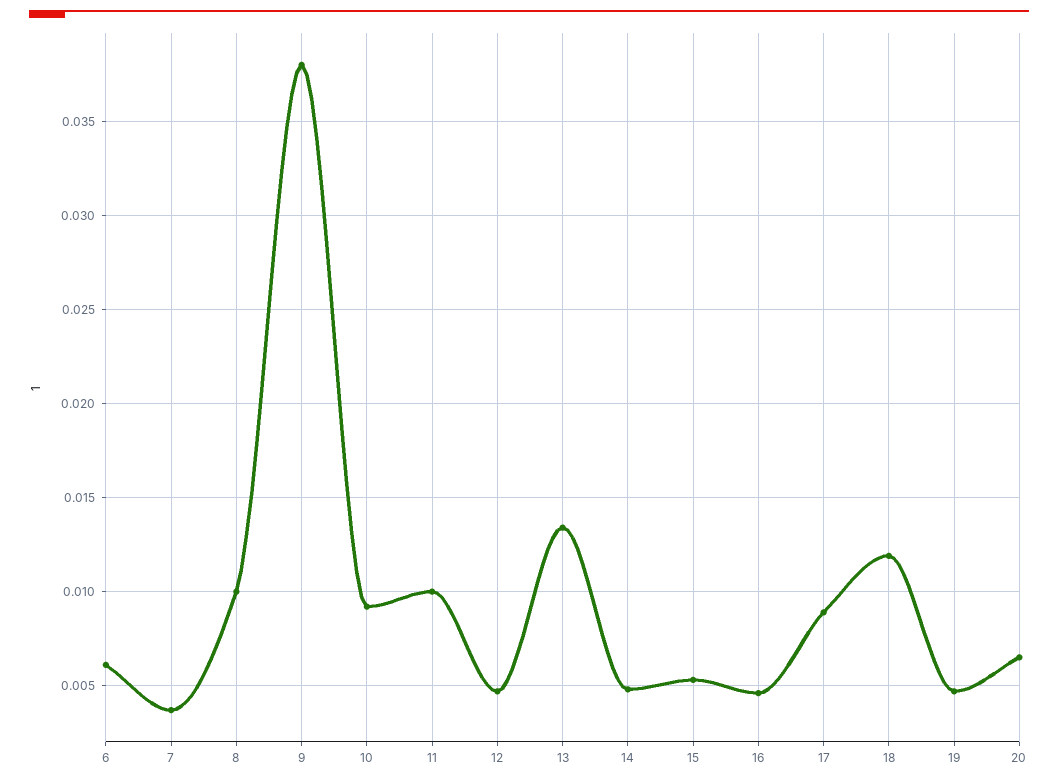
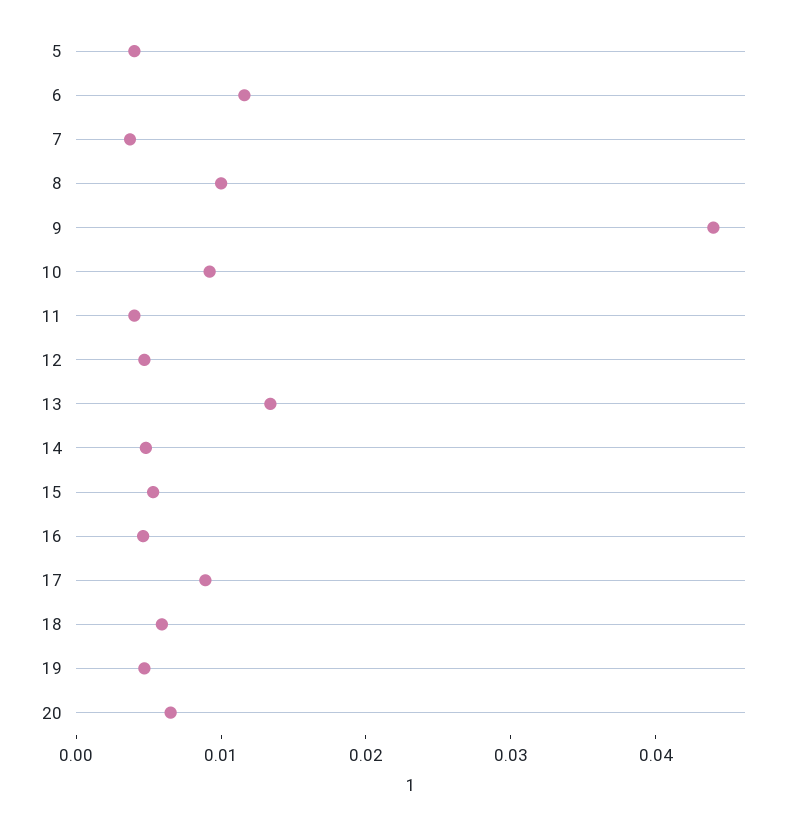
  {
-   "6": 0.006,
+   "6": 0.012,
    "7": 0.0035,
    "8": 0.01,
-   "9": 0.038,
+   "9": 0.044,
    "10": 0.009,
-   "11": 0.01,
+   "11": 0.004,
    "12": 0.0045,
    "13": 0.0135,
    "14": 0.005,
    "15": 0.0055,
    "16": 0.0045,
    "17": 0.009,
-   "18": 0.012,
+   "18": 0.006,
    "19": 0.0045,
-   "20": 0.0065
+   "20": 0.0065,
+   "5": 0.004
  }

